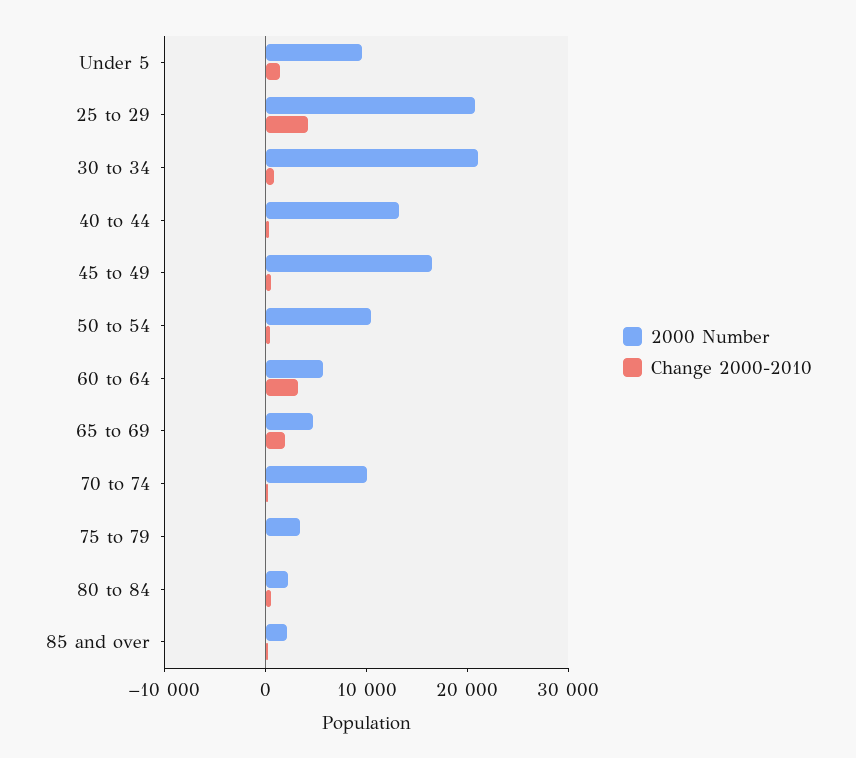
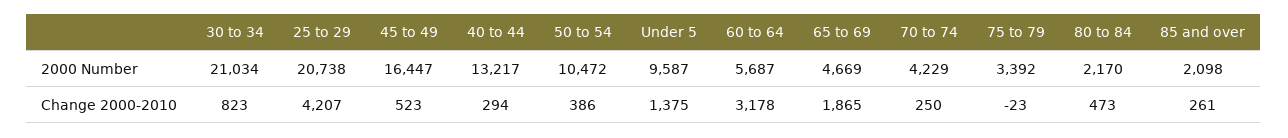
  {
    "2000 Number": {
      "Under 5": 9587,
      "25 to 29": 20738,
      "30 to 34": 21034,
      "40 to 44": 13217,
      "45 to 49": 16447,
      "50 to 54": 10472,
      "60 to 64": 5687,
      "65 to 69": 4669,
-     "70 to 74": 10000,
+     "70 to 74": 4229,
      "75 to 79": 3392,
      "80 to 84": 2170,
      "85 and over": 2098
    },
    "Change 2000-2010": {
      "Under 5": 1375,
      "25 to 29": 4207,
      "30 to 34": 823,
      "40 to 44": 294,
      "45 to 49": 523,
      "50 to 54": 386,
      "60 to 64": 3178,
      "65 to 69": 1865,
      "70 to 74": 250,
      "75 to 79": -23,
      "80 to 84": 473,
      "85 and over": 261
    }
  }

